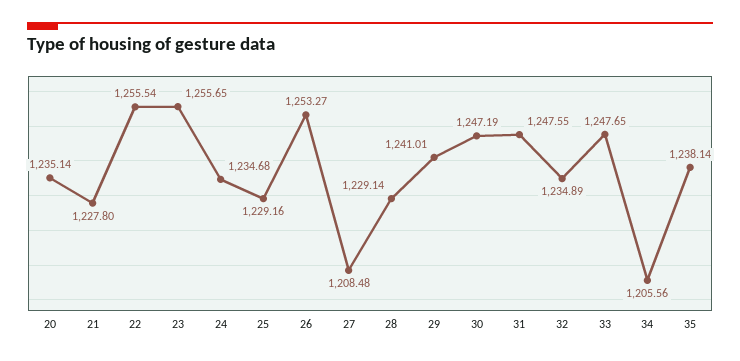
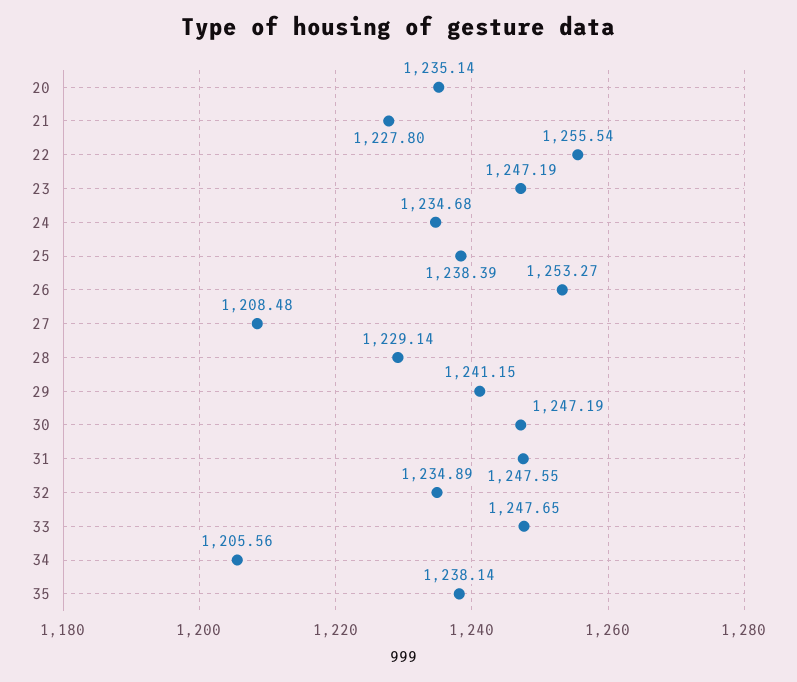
  {
    "20": 1235.14,
    "21": 1227.8,
    "22": 1255.54,
-   "23": 1255.65,
+   "23": 1247.19,
    "24": 1234.68,
-   "25": 1229.16,
+   "25": 1238.39,
    "26": 1253.27,
    "27": 1208.48,
    "28": 1229.14,
-   "29": 1241.01,
+   "29": 1241.15,
    "30": 1247.19,
    "31": 1247.55,
    "32": 1234.89,
    "33": 1247.65,
    "34": 1205.56,
    "35": 1238.14
  }

